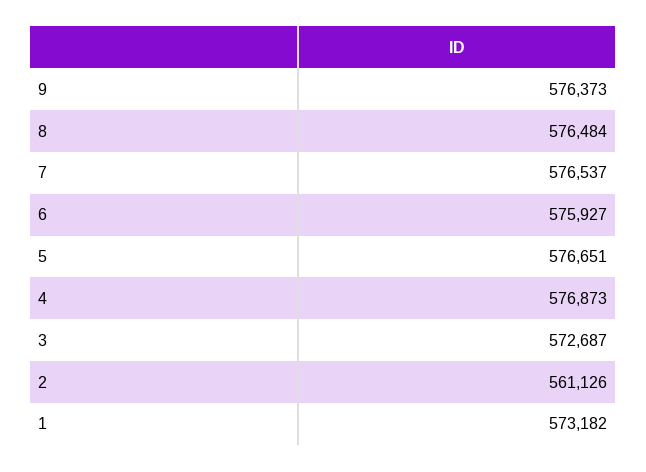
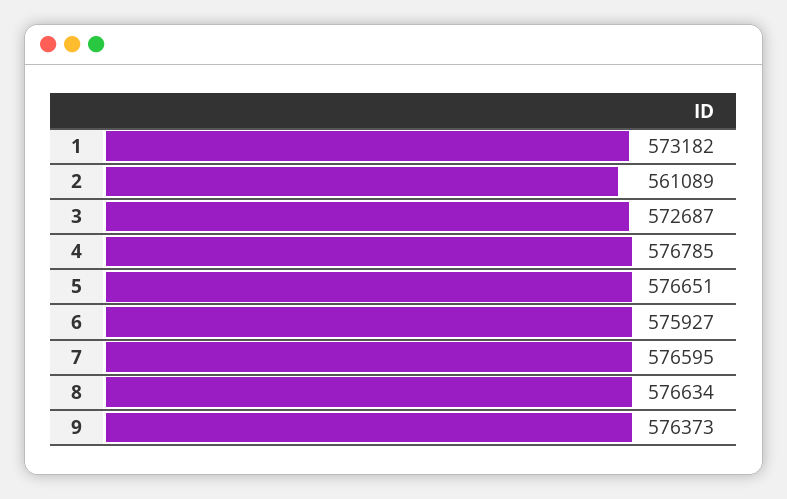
  {
    "9": 576373,
-   "8": 576484,
+   "8": 576634,
-   "7": 576537,
+   "7": 576595,
    "6": 575927,
    "5": 576651,
-   "4": 576873,
+   "4": 576785,
    "3": 572687,
-   "2": 561126,
+   "2": 561089,
    "1": 573182
  }

